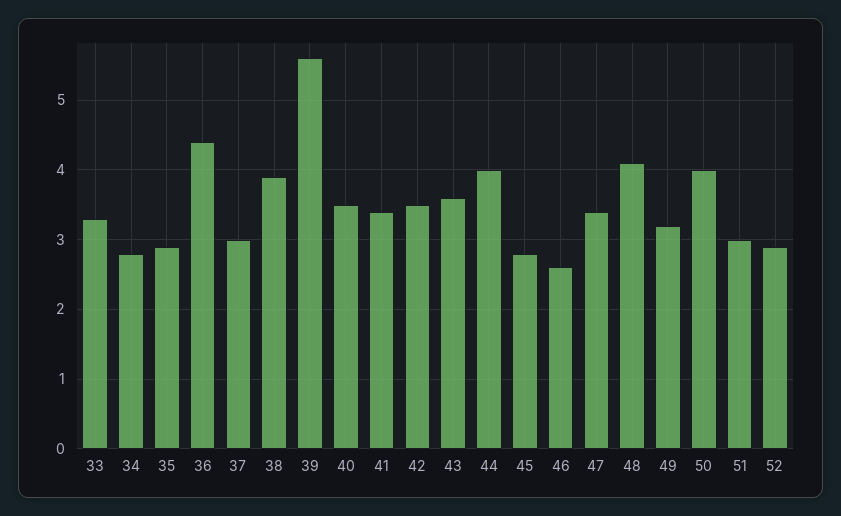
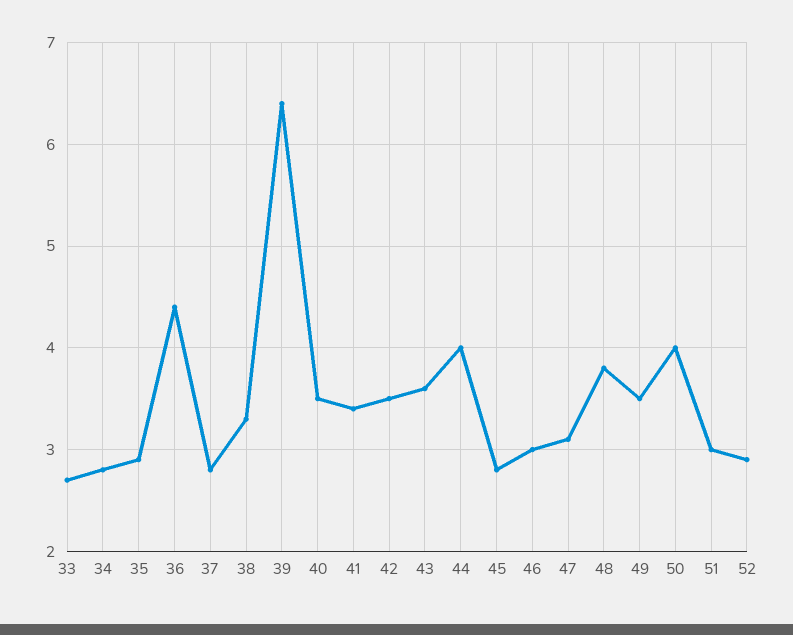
  {
-   "33": 3.3,
+   "33": 2.7,
    "34": 2.8,
    "35": 2.9,
    "36": 4.4,
-   "37": 3,
+   "37": 2.8,
-   "38": 3.9,
+   "38": 3.3,
-   "39": 5.6,
+   "39": 6.4,
    "40": 3.5,
    "41": 3.4,
    "42": 3.5,
    "43": 3.6,
    "44": 4,
    "45": 2.8,
-   "46": 2.6,
+   "46": 3,
-   "47": 3.4,
+   "47": 3.1,
-   "48": 4.1,
+   "48": 3.8,
-   "49": 3.2,
+   "49": 3.5,
    "50": 4,
    "51": 3,
    "52": 2.9
  }

